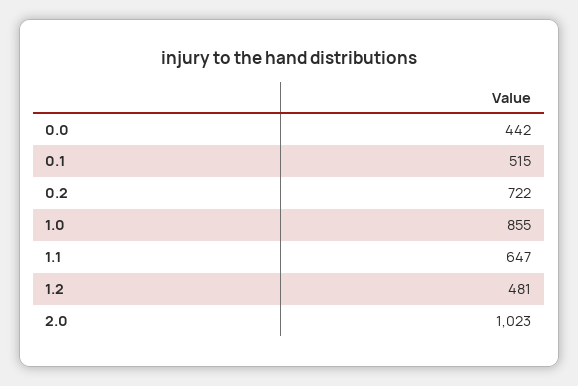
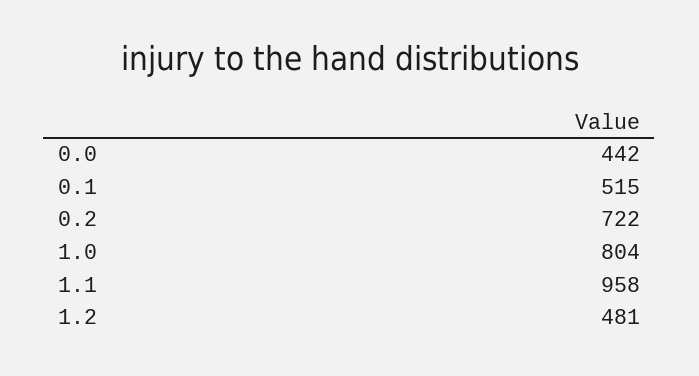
  {
    "0.0": 442,
    "0.1": 515,
    "0.2": 722,
-   "1.0": 855,
+   "1.0": 804,
-   "1.1": 647,
+   "1.1": 958,
-   "1.2": 481,
+   "1.2": 481
-   "2.0": 1023
  }

